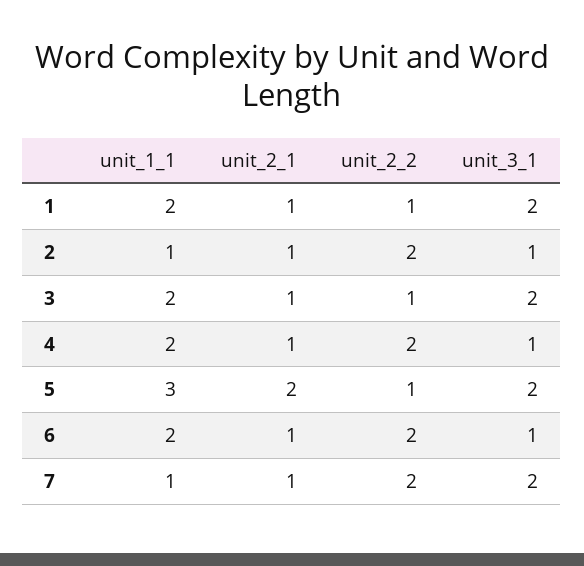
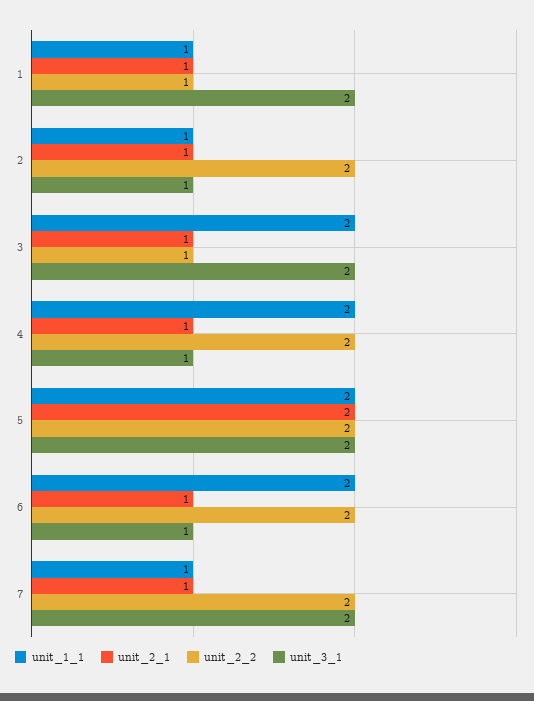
  {
    "unit_1_1": {
-     "1": 2,
+     "1": 1,
      "2": 1,
      "3": 2,
      "4": 2,
-     "5": 3,
+     "5": 2,
      "6": 2,
      "7": 1
    },
    "unit_2_1": {
      "1": 1,
      "2": 1,
      "3": 1,
      "4": 1,
      "5": 2,
      "6": 1,
      "7": 1
    },
    "unit_2_2": {
      "1": 1,
      "2": 2,
      "3": 1,
      "4": 2,
-     "5": 1,
+     "5": 2,
      "6": 2,
      "7": 2
    },
    "unit_3_1": {
      "1": 2,
      "2": 1,
      "3": 2,
      "4": 1,
      "5": 2,
      "6": 1,
      "7": 2
    }
  }

